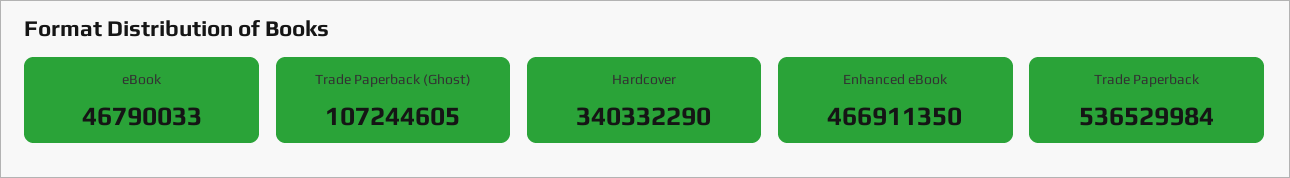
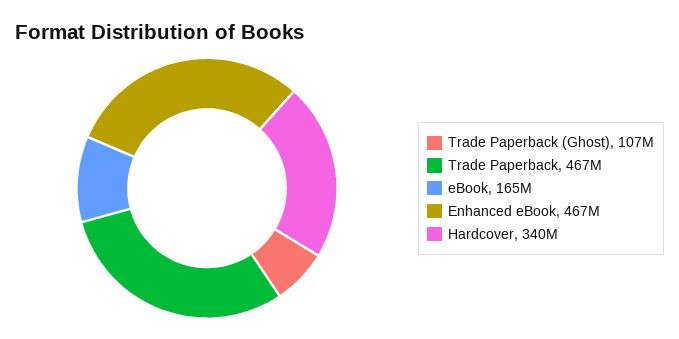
  {
-   "eBook": 46790033,
+   "eBook": 165000000,
    "Trade Paperback (Ghost)": 107244605,
    "Hardcover": 340332290,
    "Enhanced eBook": 466911350,
-   "Trade Paperback": 536529984
+   "Trade Paperback": 467000000
  }

